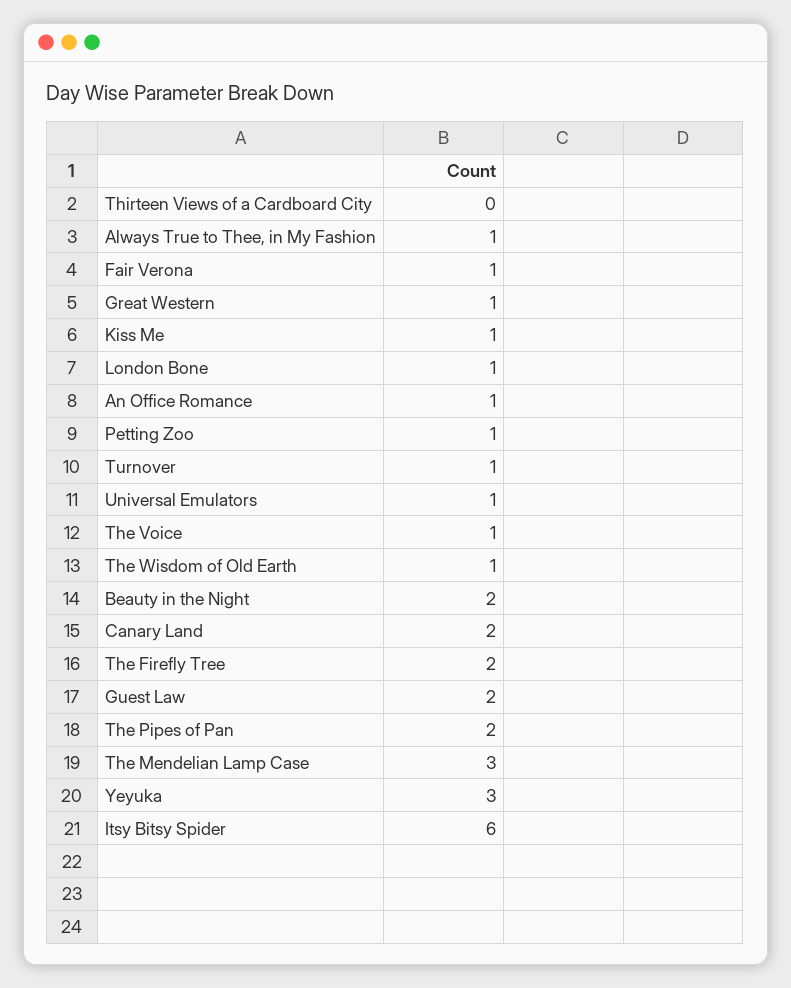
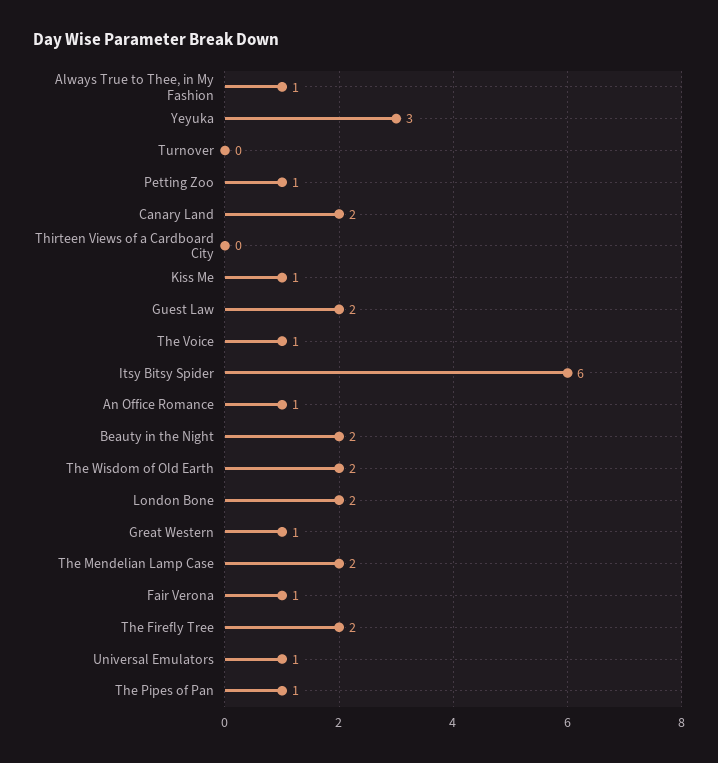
  {
    "Thirteen Views of a Cardboard City": 0,
    "Always True to Thee, in My Fashion": 1,
    "Fair Verona": 1,
    "Great Western": 1,
    "Kiss Me": 1,
-   "London Bone": 1,
+   "London Bone": 2,
    "An Office Romance": 1,
    "Petting Zoo": 1,
-   "Turnover": 1,
+   "Turnover": 0,
    "Universal Emulators": 1,
    "The Voice": 1,
-   "The Wisdom of Old Earth": 1,
+   "The Wisdom of Old Earth": 2,
    "Beauty in the Night": 2,
    "Canary Land": 2,
    "The Firefly Tree": 2,
    "Guest Law": 2,
-   "The Pipes of Pan": 2,
+   "The Pipes of Pan": 1,
-   "The Mendelian Lamp Case": 3,
+   "The Mendelian Lamp Case": 2,
    "Yeyuka": 3,
    "Itsy Bitsy Spider": 6
  }

